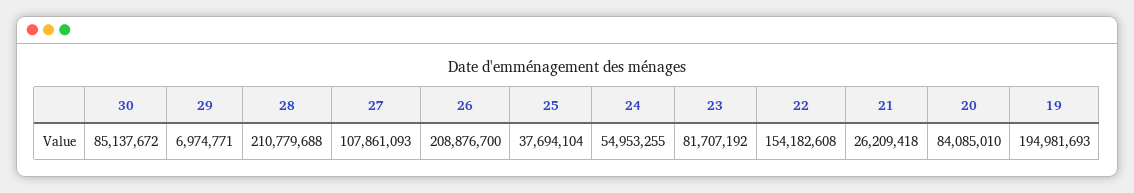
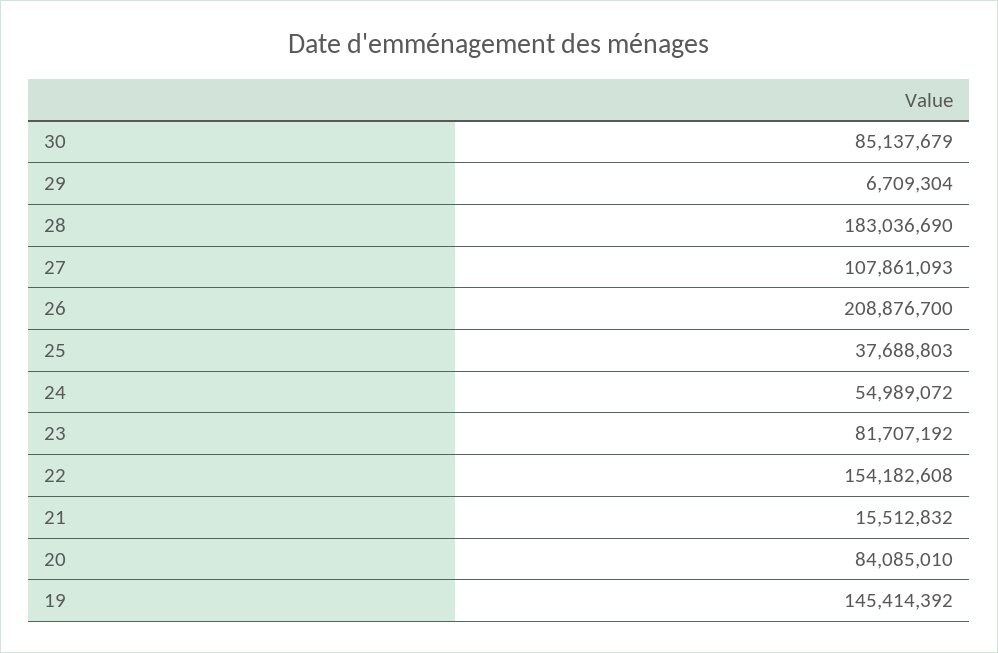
  {
-   "30": 85137672,
+   "30": 85137679,
-   "29": 6974771,
+   "29": 6709304,
-   "28": 210779688,
+   "28": 183036690,
    "27": 107861093,
    "26": 208876700,
-   "25": 37694104,
+   "25": 37688803,
-   "24": 54953255,
+   "24": 54989072,
    "23": 81707192,
    "22": 154182608,
-   "21": 26209418,
+   "21": 15512832,
    "20": 84085010,
-   "19": 194981693
+   "19": 145414392
  }

